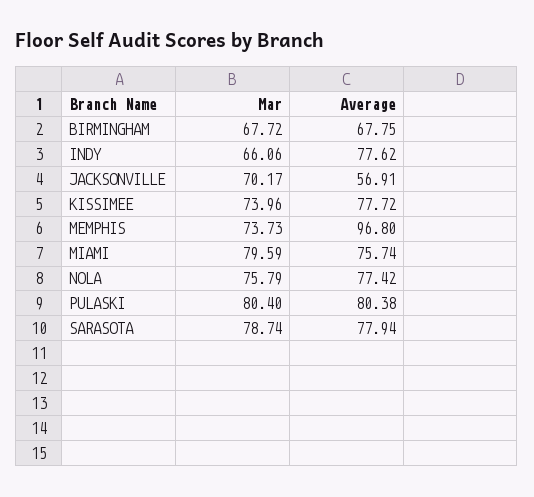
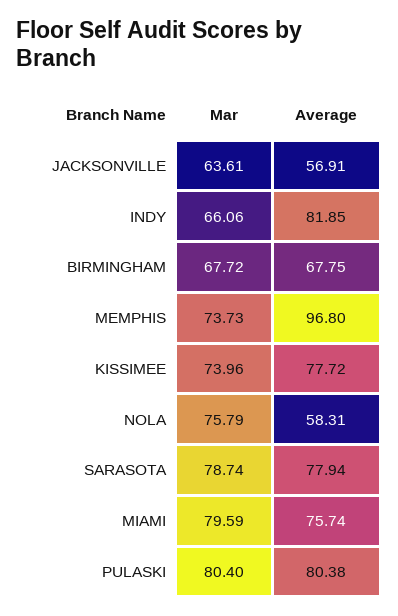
  {
    "Mar": {
      "BIRMINGHAM": 67.72,
      "INDY": 66.06,
-     "JACKSONVILLE": 70.17,
+     "JACKSONVILLE": 63.61,
      "KISSIMEE": 73.96,
      "MEMPHIS": 73.73,
      "MIAMI": 79.59,
      "NOLA": 75.79,
      "PULASKI": 80.4,
      "SARASOTA": 78.74
    },
    "Average": {
      "BIRMINGHAM": 67.75,
-     "INDY": 77.62,
+     "INDY": 81.85,
      "JACKSONVILLE": 56.91,
      "KISSIMEE": 77.72,
      "MEMPHIS": 96.8,
      "MIAMI": 75.74,
-     "NOLA": 77.42,
+     "NOLA": 58.31,
      "PULASKI": 80.38,
      "SARASOTA": 77.94
    }
  }

